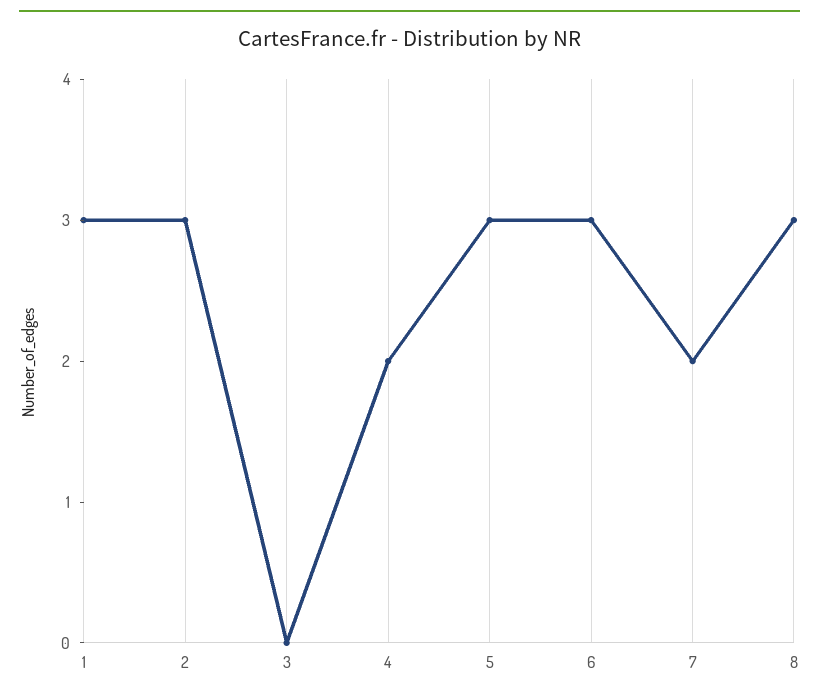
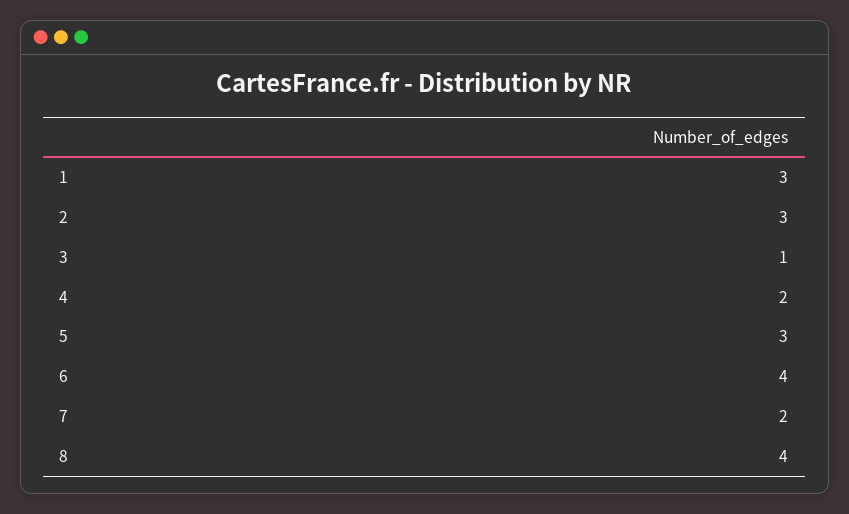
  {
    "1": 3,
    "2": 3,
-   "3": 0,
+   "3": 1,
    "4": 2,
    "5": 3,
-   "6": 3,
+   "6": 4,
    "7": 2,
-   "8": 3
+   "8": 4
  }

